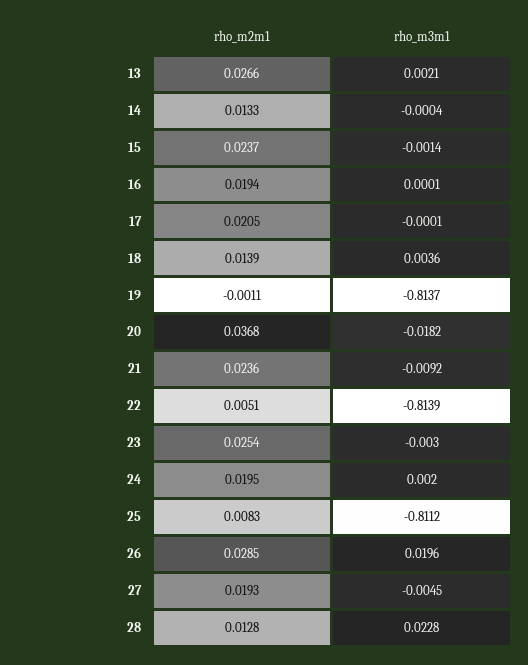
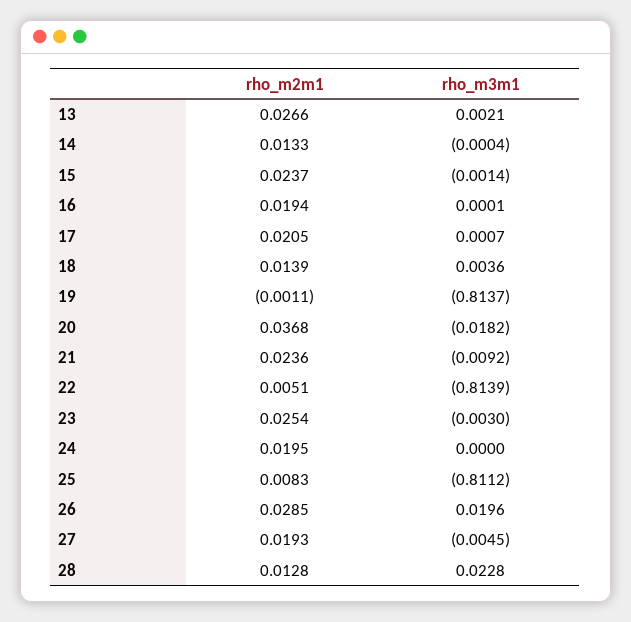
  {
    "rho_m2m1": {
      "13": 0.0266,
      "14": 0.0133,
      "15": 0.0237,
      "16": 0.0194,
      "17": 0.0205,
      "18": 0.0139,
      "19": -0.0011,
      "20": 0.0368,
      "21": 0.0236,
      "22": 0.0051,
      "23": 0.0254,
      "24": 0.0195,
      "25": 0.0083,
      "26": 0.0285,
      "27": 0.0193,
      "28": 0.0128
    },
    "rho_m3m1": {
      "13": 0.0021,
      "14": -0.0004,
      "15": -0.0014,
      "16": 0.0001,
-     "17": -0.0001,
+     "17": 0.0007,
      "18": 0.0036,
      "19": -0.8137,
      "20": -0.0182,
      "21": -0.0092,
      "22": -0.8139,
      "23": -0.003,
-     "24": 0.002,
+     "24": 0,
      "25": -0.8112,
      "26": 0.0196,
      "27": -0.0045,
      "28": 0.0228
    }
  }

